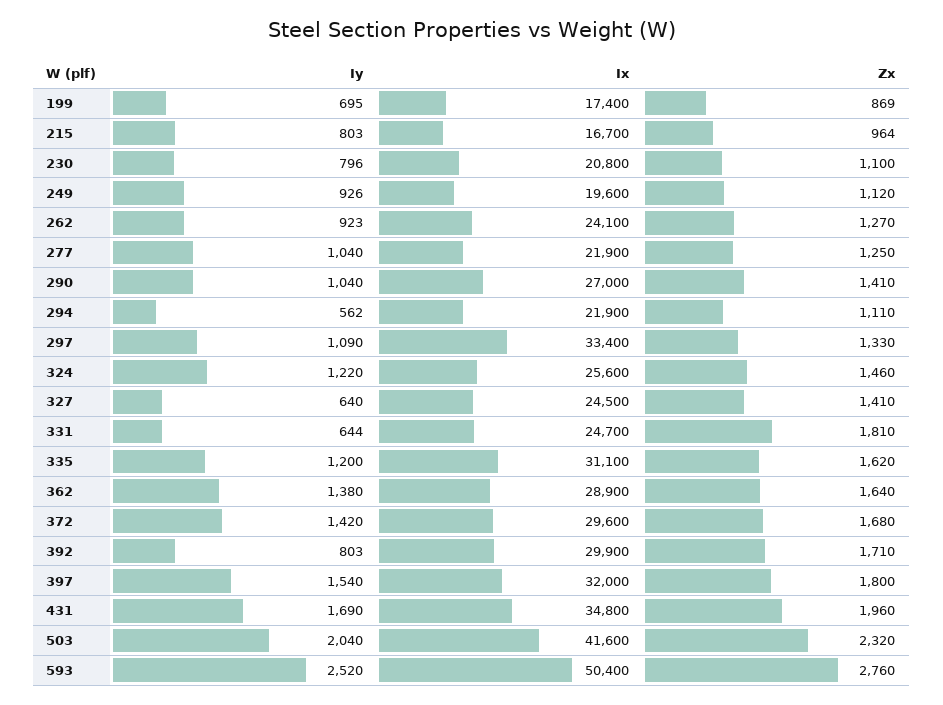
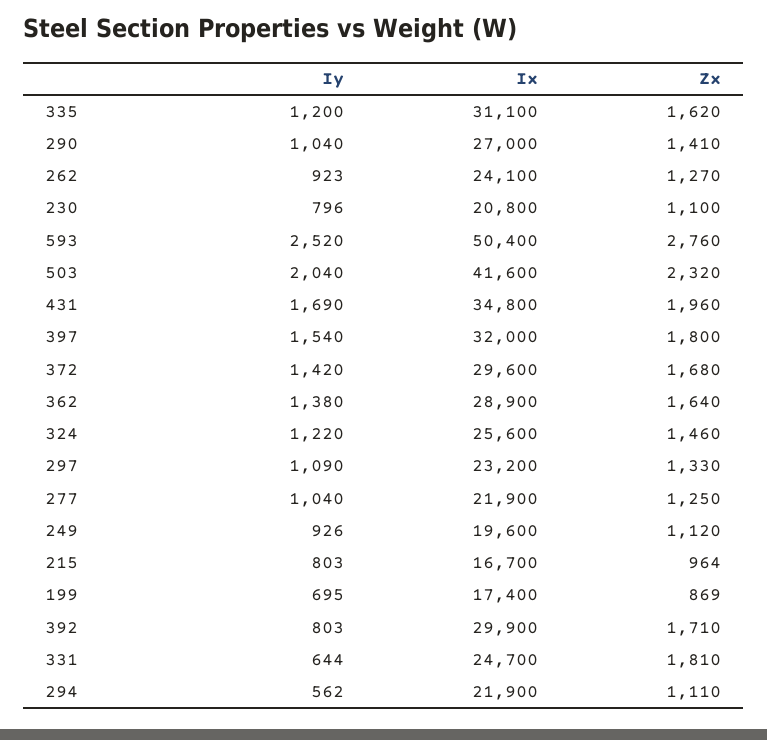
  {
    "Iy": {
      "199": 695,
      "215": 803,
      "230": 796,
      "249": 926,
      "262": 923,
      "277": 1040,
      "290": 1040,
      "294": 562,
      "297": 1090,
      "324": 1220,
-     "327": 640,
      "331": 644,
      "335": 1200,
      "362": 1380,
      "372": 1420,
      "392": 803,
      "397": 1540,
      "431": 1690,
      "503": 2040,
      "593": 2520
    },
    "Ix": {
      "199": 17400,
      "215": 16700,
      "230": 20800,
      "249": 19600,
      "262": 24100,
      "277": 21900,
      "290": 27000,
      "294": 21900,
-     "297": 33400,
+     "297": 23200,
      "324": 25600,
-     "327": 24500,
      "331": 24700,
      "335": 31100,
      "362": 28900,
      "372": 29600,
      "392": 29900,
      "397": 32000,
      "431": 34800,
      "503": 41600,
      "593": 50400
    },
    "Zx": {
      "199": 869,
      "215": 964,
      "230": 1100,
      "249": 1120,
      "262": 1270,
      "277": 1250,
      "290": 1410,
      "294": 1110,
      "297": 1330,
      "324": 1460,
-     "327": 1410,
      "331": 1810,
      "335": 1620,
      "362": 1640,
      "372": 1680,
      "392": 1710,
      "397": 1800,
      "431": 1960,
      "503": 2320,
      "593": 2760
    }
  }

